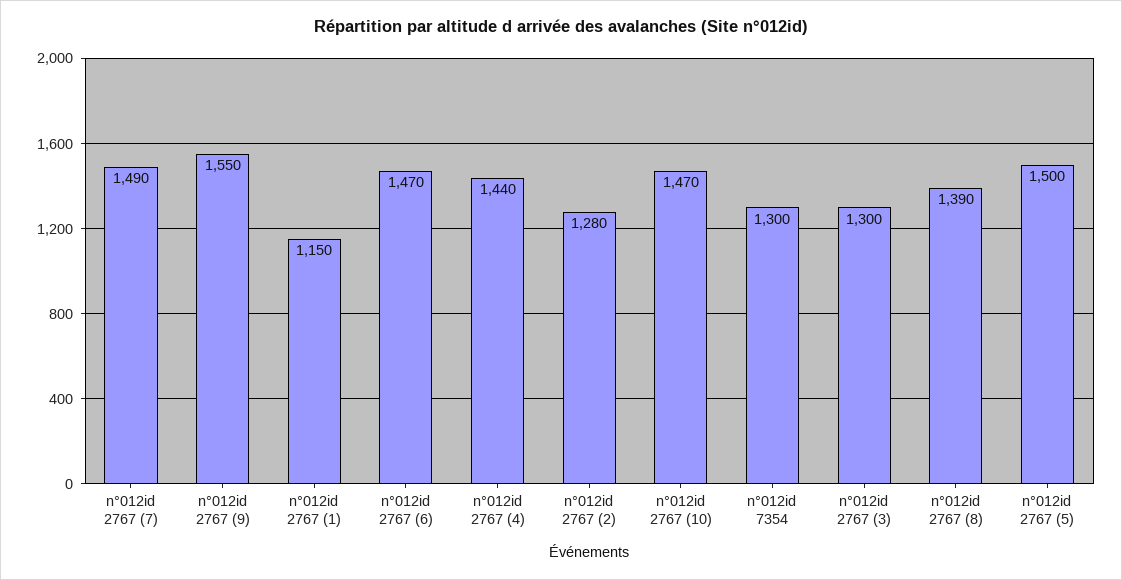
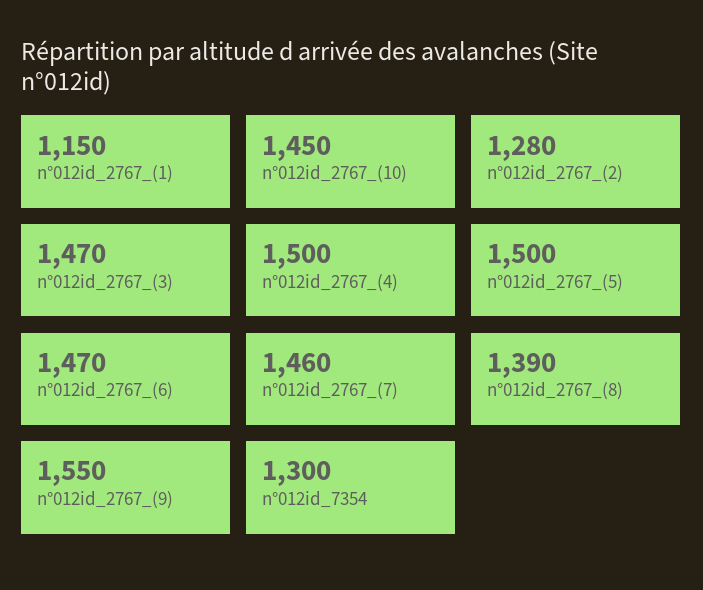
  {
-   "n°012id 2767 (7)": 1490,
+   "n°012id 2767 (7)": 1460,
    "n°012id 2767 (9)": 1550,
    "n°012id 2767 (1)": 1150,
    "n°012id 2767 (6)": 1470,
-   "n°012id 2767 (4)": 1440,
+   "n°012id 2767 (4)": 1500,
    "n°012id 2767 (2)": 1280,
-   "n°012id 2767 (10)": 1470,
+   "n°012id 2767 (10)": 1450,
    "n°012id 7354": 1300,
-   "n°012id 2767 (3)": 1300,
+   "n°012id 2767 (3)": 1470,
    "n°012id 2767 (8)": 1390,
    "n°012id 2767 (5)": 1500
  }

